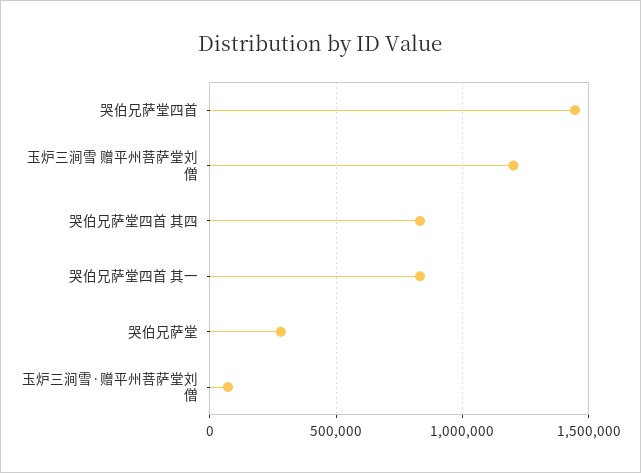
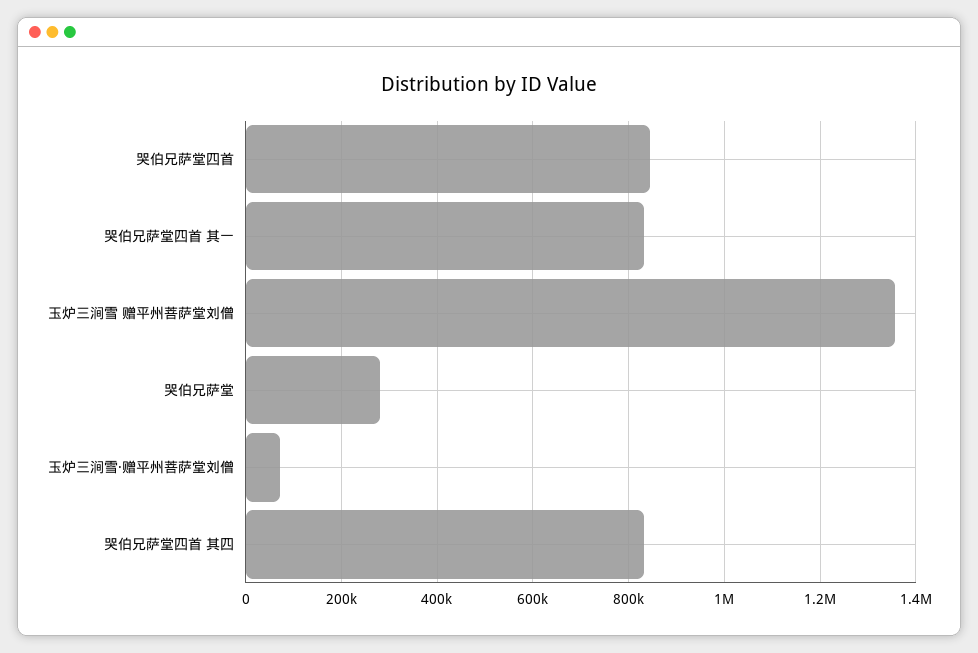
  {
-   "哭伯兄萨堂四首": 1450000,
+   "哭伯兄萨堂四首": 840000,
-   "玉炉三涧雪 赠平州菩萨堂刘僧": 1200000,
+   "玉炉三涧雪 赠平州菩萨堂刘僧": 1360000,
    "哭伯兄萨堂四首 其四": 840000,
    "哭伯兄萨堂四首 其一": 840000,
    "哭伯兄萨堂": 280000,
    "玉炉三涧雪·赠平州菩萨堂刘僧": 80000
  }

